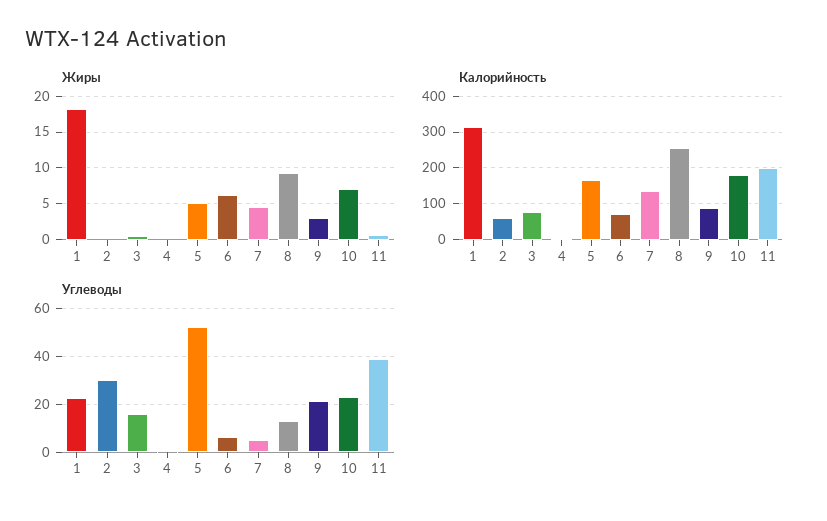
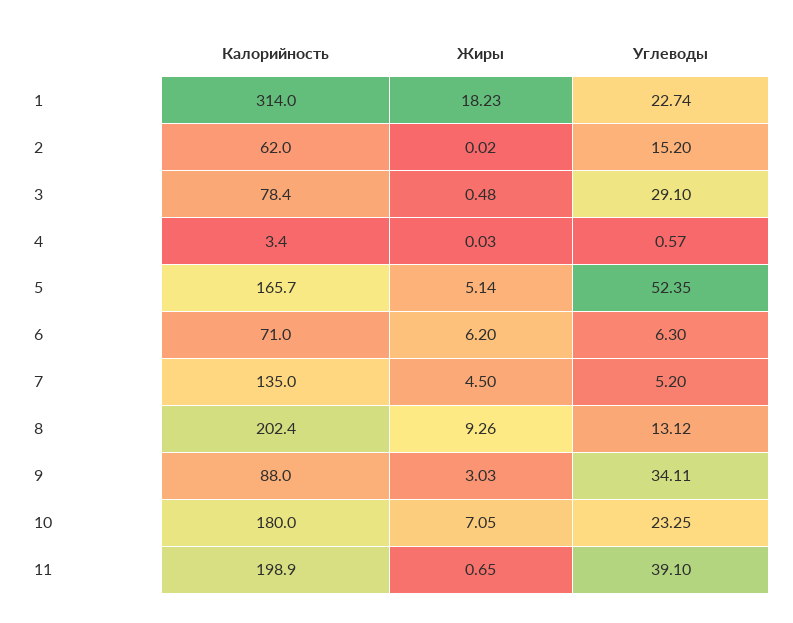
  {
    "Жиры": {
      "1": 18.23,
      "2": 0.02,
      "3": 0.48,
      "4": 0.03,
      "5": 5.14,
      "6": 6.2,
      "7": 4.5,
      "8": 9.26,
      "9": 3.03,
      "10": 7.05,
      "11": 0.65
    },
    "Калорийность": {
      "1": 314,
      "2": 62,
      "3": 78.4,
      "4": 3.4,
      "5": 165.7,
      "6": 71,
      "7": 135,
-     "8": 260,
+     "8": 202.4,
      "9": 88,
      "10": 180,
      "11": 198.9
    },
    "Углеводы": {
      "1": 22.74,
-     "2": 30,
+     "2": 15.2,
-     "3": 15,
+     "3": 29.1,
      "4": 0.57,
      "5": 52.35,
      "6": 6.3,
      "7": 5.2,
      "8": 13.12,
-     "9": 20,
+     "9": 34.11,
      "10": 23.25,
      "11": 39.1
    }
  }

